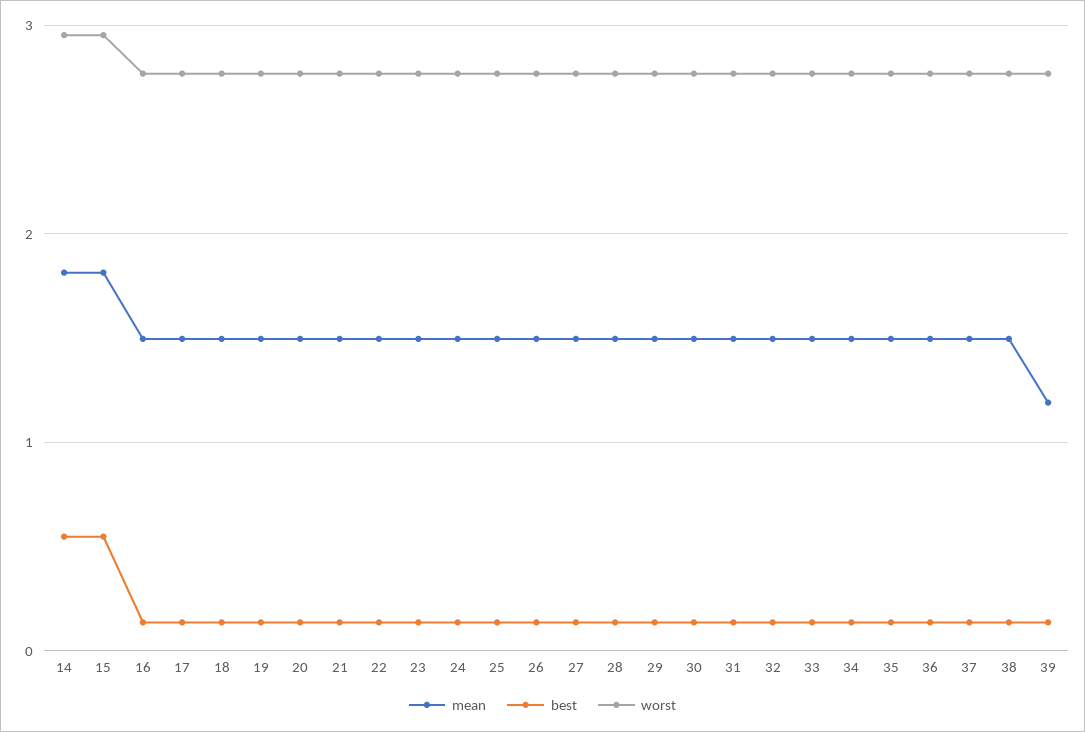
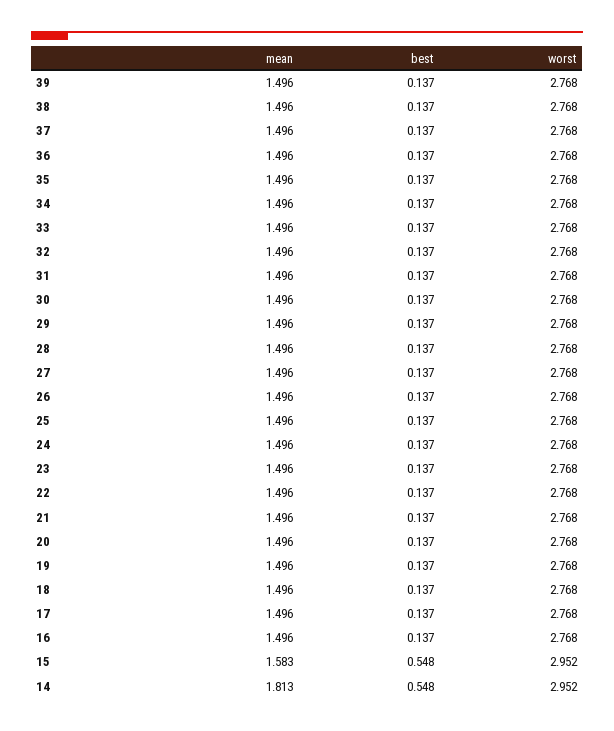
  {
    "mean": {
      "14": 1.813,
-     "15": 1.8,
+     "15": 1.583,
      "16": 1.496,
      "17": 1.496,
      "18": 1.496,
      "19": 1.496,
      "20": 1.496,
      "21": 1.496,
      "22": 1.496,
      "23": 1.496,
      "24": 1.496,
      "25": 1.496,
      "26": 1.496,
      "27": 1.496,
      "28": 1.496,
      "29": 1.496,
      "30": 1.496,
      "31": 1.496,
      "32": 1.496,
      "33": 1.496,
      "34": 1.496,
      "35": 1.496,
      "36": 1.496,
      "37": 1.496,
      "38": 1.496,
-     "39": 1.2
+     "39": 1.496
    },
    "best": {
      "14": 0.548,
      "15": 0.548,
      "16": 0.137,
      "17": 0.137,
      "18": 0.137,
      "19": 0.137,
      "20": 0.137,
      "21": 0.137,
      "22": 0.137,
      "23": 0.137,
      "24": 0.137,
      "25": 0.137,
      "26": 0.137,
      "27": 0.137,
      "28": 0.137,
      "29": 0.137,
      "30": 0.137,
      "31": 0.137,
      "32": 0.137,
      "33": 0.137,
      "34": 0.137,
      "35": 0.137,
      "36": 0.137,
      "37": 0.137,
      "38": 0.137,
      "39": 0.137
    },
    "worst": {
      "14": 2.952,
      "15": 2.952,
      "16": 2.768,
      "17": 2.768,
      "18": 2.768,
      "19": 2.768,
      "20": 2.768,
      "21": 2.768,
      "22": 2.768,
      "23": 2.768,
      "24": 2.768,
      "25": 2.768,
      "26": 2.768,
      "27": 2.768,
      "28": 2.768,
      "29": 2.768,
      "30": 2.768,
      "31": 2.768,
      "32": 2.768,
      "33": 2.768,
      "34": 2.768,
      "35": 2.768,
      "36": 2.768,
      "37": 2.768,
      "38": 2.768,
      "39": 2.768
    }
  }

